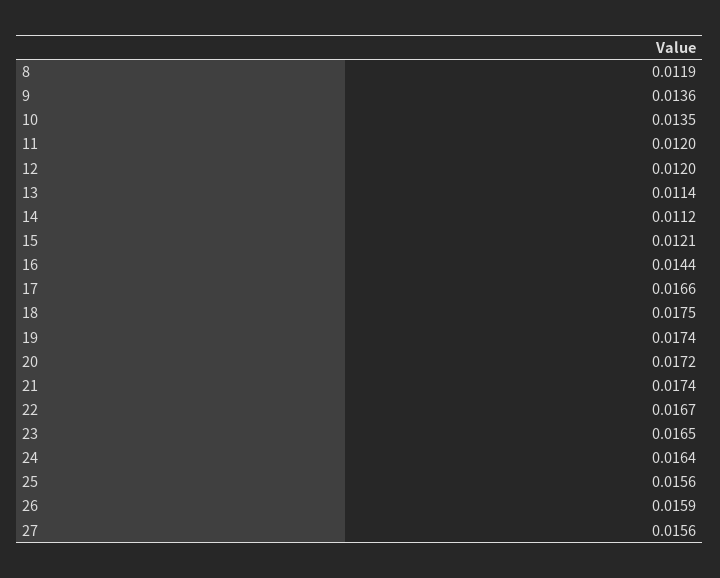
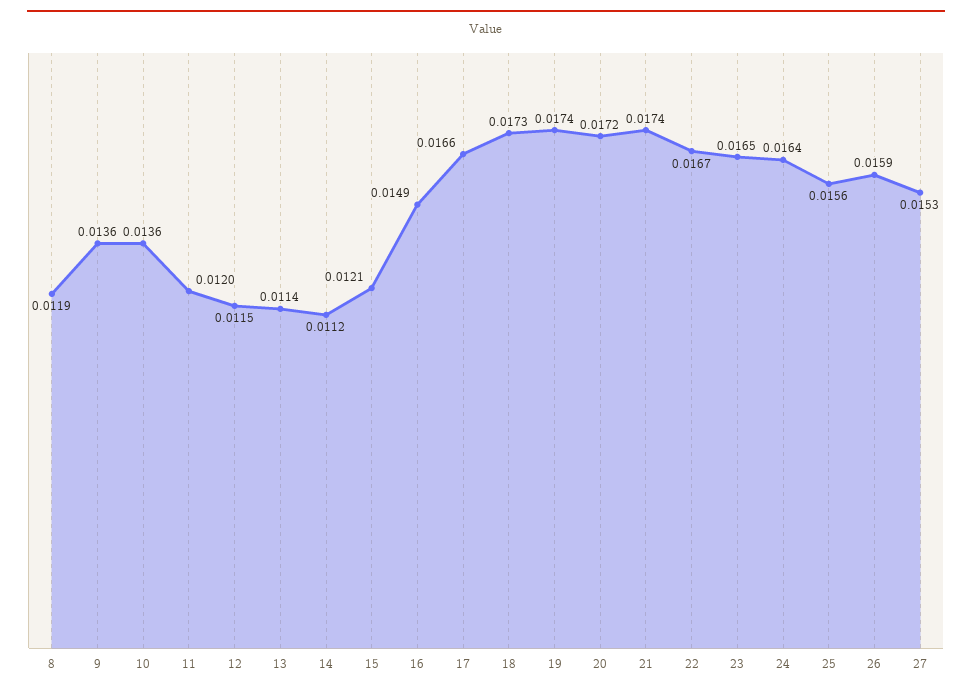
  {
    "8": 0.0119,
    "9": 0.0136,
-   "10": 0.0135,
+   "10": 0.0136,
    "11": 0.012,
-   "12": 0.012,
+   "12": 0.0115,
    "13": 0.0114,
    "14": 0.0112,
    "15": 0.0121,
-   "16": 0.0144,
+   "16": 0.0149,
    "17": 0.0166,
-   "18": 0.0175,
+   "18": 0.0173,
    "19": 0.0174,
    "20": 0.0172,
    "21": 0.0174,
    "22": 0.0167,
    "23": 0.0165,
    "24": 0.0164,
    "25": 0.0156,
    "26": 0.0159,
-   "27": 0.0156
+   "27": 0.0153
  }

